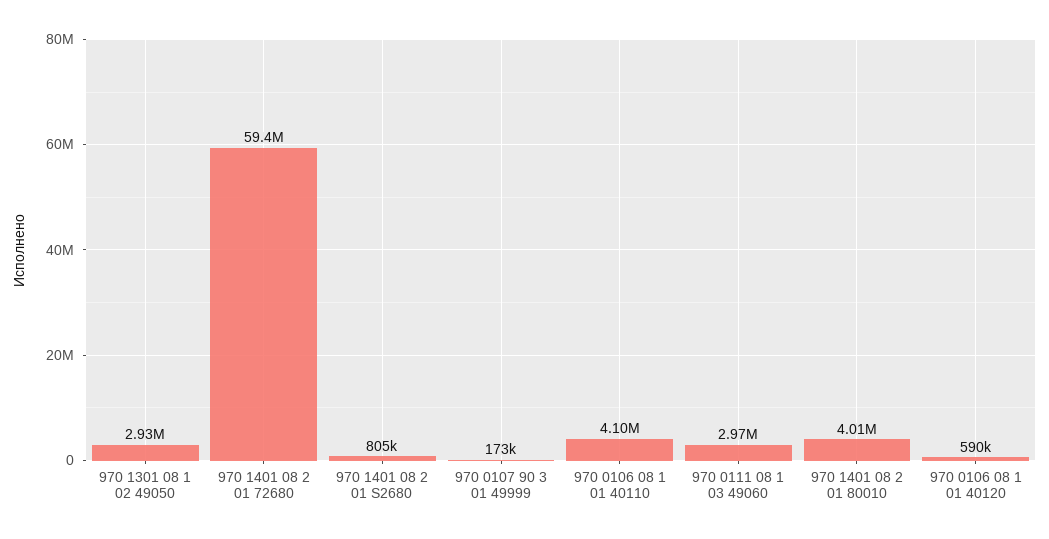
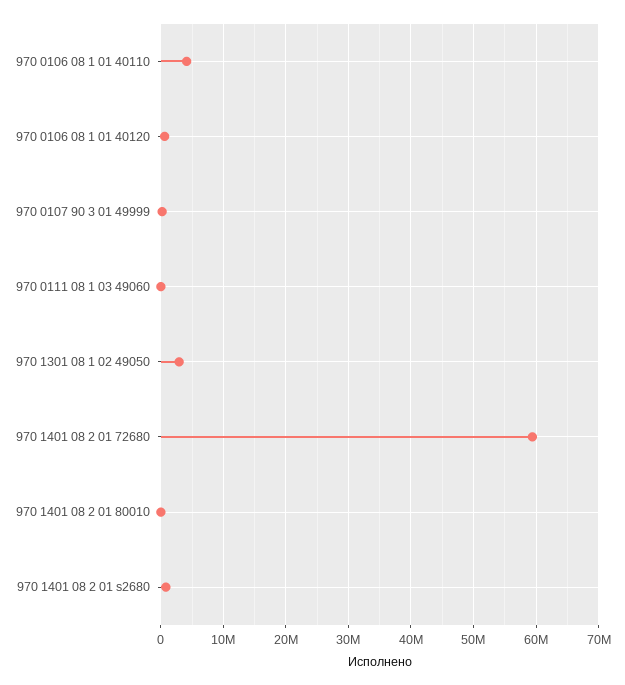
  {
    "970 1301 08 1 02 49050": 2930000,
    "970 1401 08 2 01 72680": 59400000,
    "970 1401 08 2 01 S2680": 805000,
    "970 0107 90 3 01 49999": 173000,
    "970 0106 08 1 01 40110": 4100000,
-   "970 0111 08 1 03 49060": 2970000,
+   "970 0111 08 1 03 49060": 0,
-   "970 1401 08 2 01 80010": 4010000,
+   "970 1401 08 2 01 80010": 0,
    "970 0106 08 1 01 40120": 590000
  }

